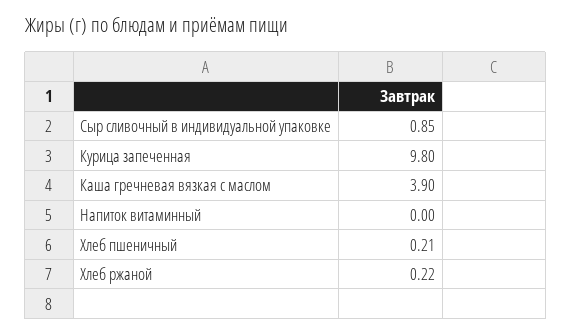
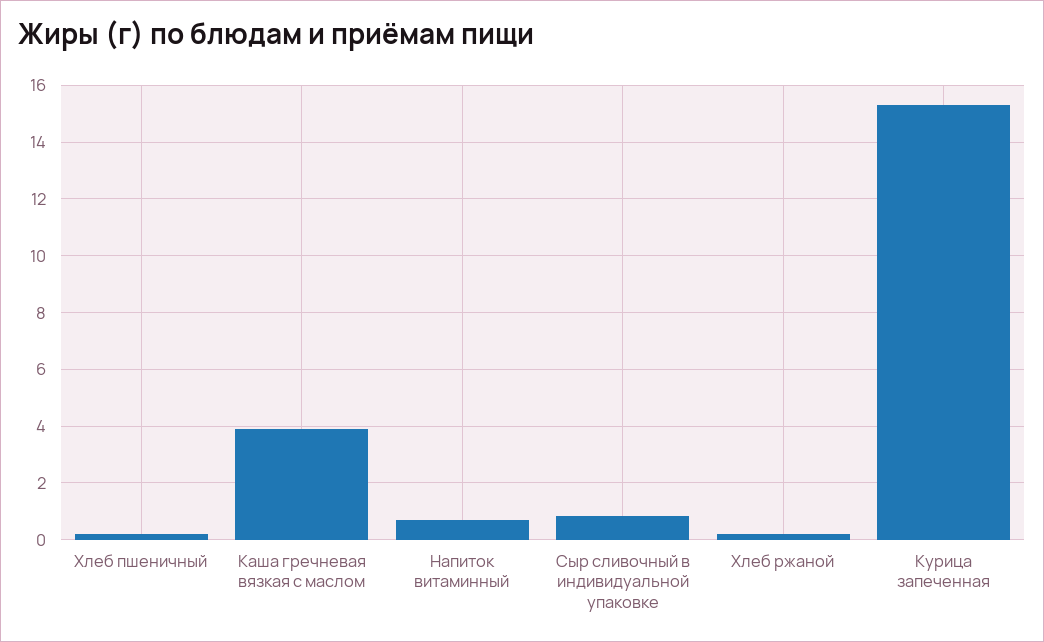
  {
    "Сыр сливочный в индивидуальной упаковке": 0.85,
-   "Курица запеченная": 9.8,
+   "Курица запеченная": 15.25,
    "Каша гречневая вязкая с маслом": 3.9,
-   "Напиток витаминный": 0,
+   "Напиток витаминный": 0.75,
    "Хлеб пшеничный": 0.21,
    "Хлеб ржаной": 0.22
  }

